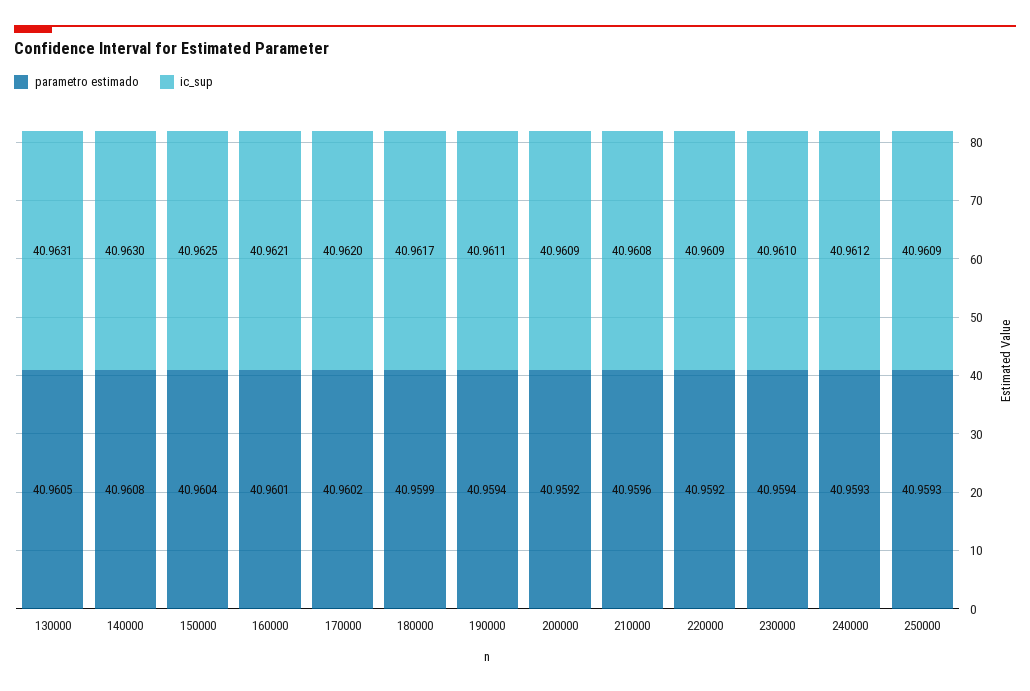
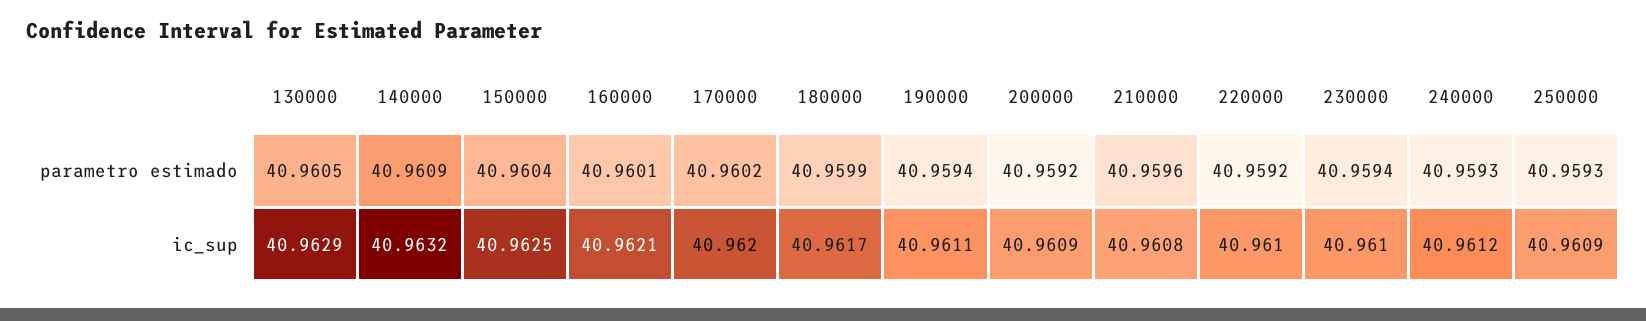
  {
    "parametro estimado": {
      "130000": 40.9605,
-     "140000": 40.9608,
+     "140000": 40.9609,
      "150000": 40.9604,
      "160000": 40.9601,
      "170000": 40.9602,
      "180000": 40.9599,
      "190000": 40.9594,
      "200000": 40.9592,
      "210000": 40.9596,
      "220000": 40.9592,
      "230000": 40.9594,
      "240000": 40.9593,
      "250000": 40.9593
    },
    "ic_sup": {
-     "130000": 40.9631,
+     "130000": 40.9629,
-     "140000": 40.963,
+     "140000": 40.9632,
      "150000": 40.9625,
      "160000": 40.9621,
      "170000": 40.962,
      "180000": 40.9617,
      "190000": 40.9611,
      "200000": 40.9609,
      "210000": 40.9608,
-     "220000": 40.9609,
+     "220000": 40.961,
      "230000": 40.961,
      "240000": 40.9612,
      "250000": 40.9609
    }
  }

